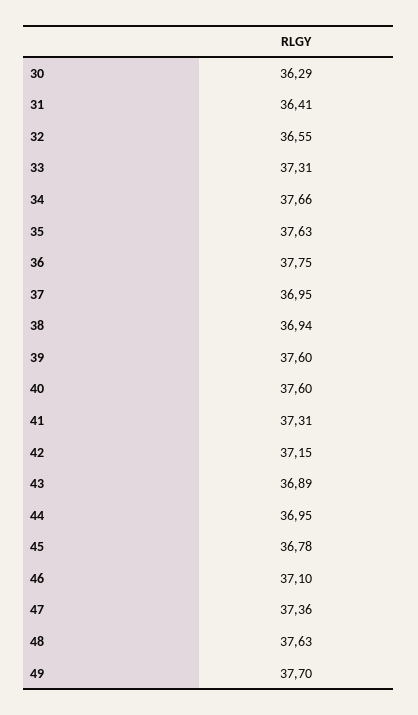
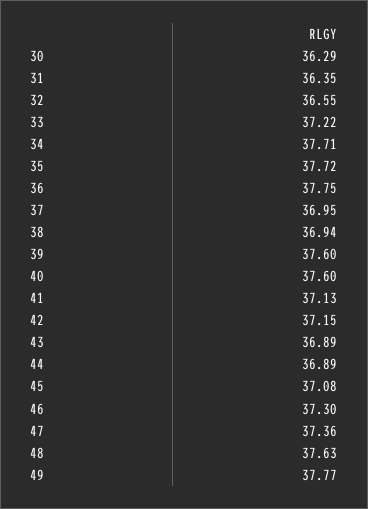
  {
    "30": 36.29,
-   "31": 36.41,
+   "31": 36.35,
    "32": 36.55,
-   "33": 37.31,
+   "33": 37.22,
-   "34": 37.66,
+   "34": 37.71,
-   "35": 37.63,
+   "35": 37.72,
    "36": 37.75,
    "37": 36.95,
    "38": 36.94,
    "39": 37.6,
    "40": 37.6,
-   "41": 37.31,
+   "41": 37.13,
    "42": 37.15,
    "43": 36.89,
-   "44": 36.95,
+   "44": 36.89,
-   "45": 36.78,
+   "45": 37.08,
-   "46": 37.1,
+   "46": 37.3,
    "47": 37.36,
    "48": 37.63,
-   "49": 37.7
+   "49": 37.77
  }

